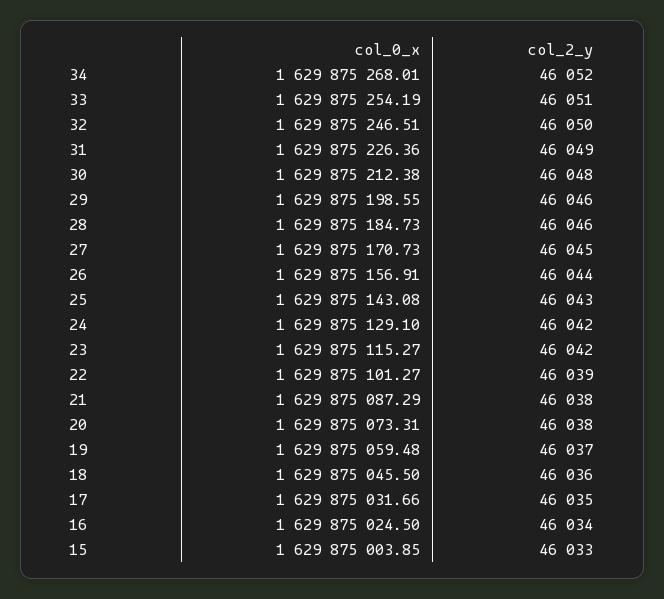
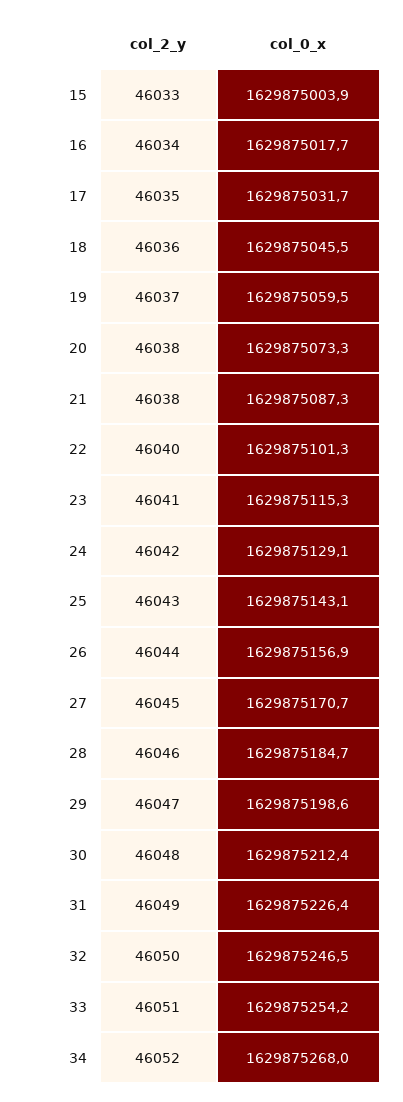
  {
    "col_0_x": {
      "34": 1629875268.01,
      "33": 1629875254.19,
      "32": 1629875246.51,
      "31": 1629875226.36,
      "30": 1629875212.38,
      "29": 1629875198.55,
      "28": 1629875184.73,
      "27": 1629875170.73,
      "26": 1629875156.91,
      "25": 1629875143.08,
      "24": 1629875129.1,
      "23": 1629875115.27,
      "22": 1629875101.27,
      "21": 1629875087.29,
      "20": 1629875073.31,
      "19": 1629875059.48,
      "18": 1629875045.5,
      "17": 1629875031.66,
-     "16": 1629875024.5,
+     "16": 1629875017.7,
      "15": 1629875003.85
    },
    "col_2_y": {
      "34": 46052,
      "33": 46051,
      "32": 46050,
      "31": 46049,
      "30": 46048,
-     "29": 46046,
+     "29": 46047,
      "28": 46046,
      "27": 46045,
      "26": 46044,
      "25": 46043,
      "24": 46042,
-     "23": 46042,
+     "23": 46041,
-     "22": 46039,
+     "22": 46040,
      "21": 46038,
      "20": 46038,
      "19": 46037,
      "18": 46036,
      "17": 46035,
      "16": 46034,
      "15": 46033
    }
  }

